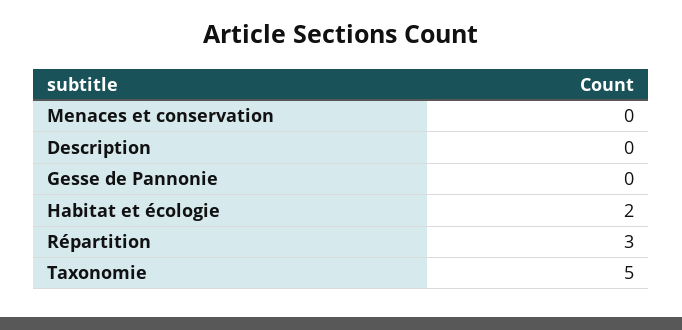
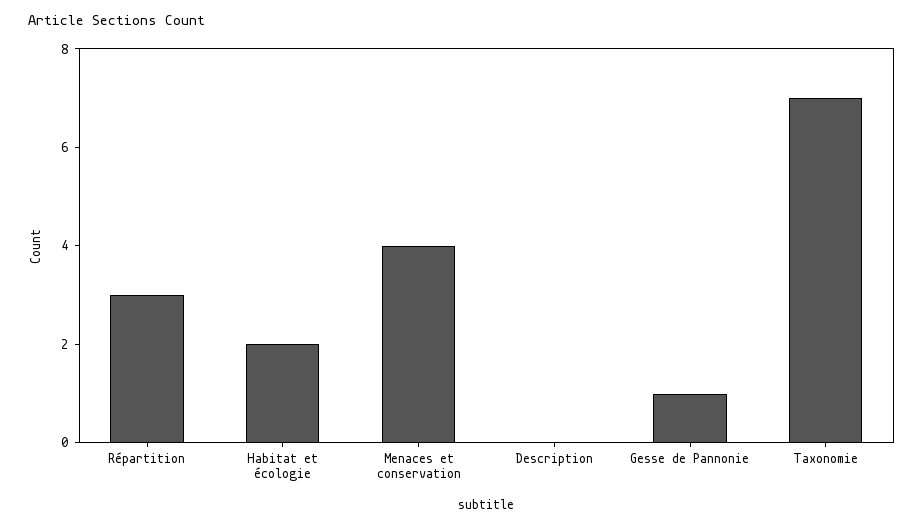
  {
-   "Menaces et conservation": 0,
+   "Menaces et conservation": 4,
    "Description": 0,
-   "Gesse de Pannonie": 0,
+   "Gesse de Pannonie": 1,
    "Habitat et écologie": 2,
    "Répartition": 3,
-   "Taxonomie": 5
+   "Taxonomie": 7
  }

